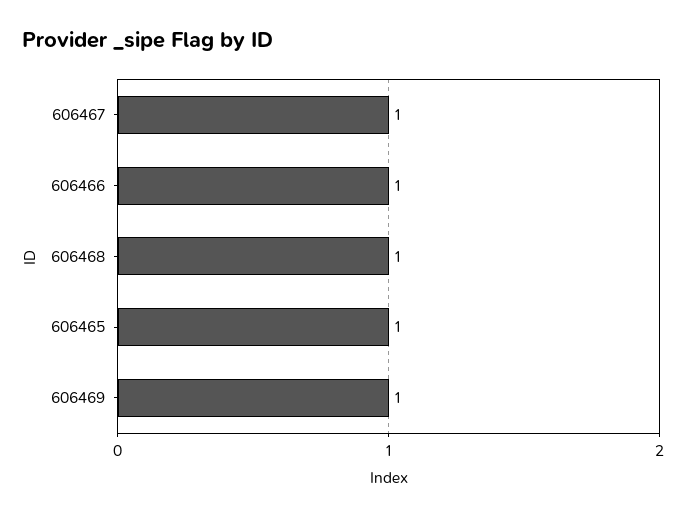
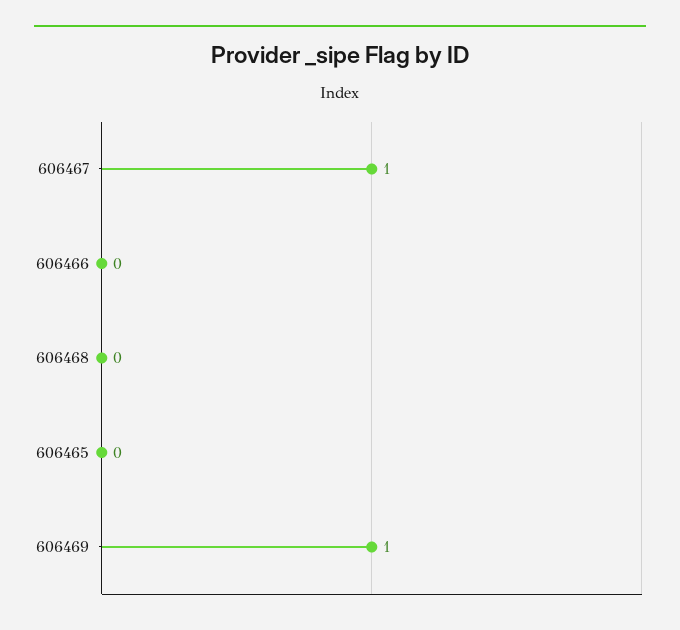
  {
    "606467": 1,
-   "606466": 1,
+   "606466": 0,
-   "606468": 1,
+   "606468": 0,
-   "606465": 1,
+   "606465": 0,
    "606469": 1
  }

